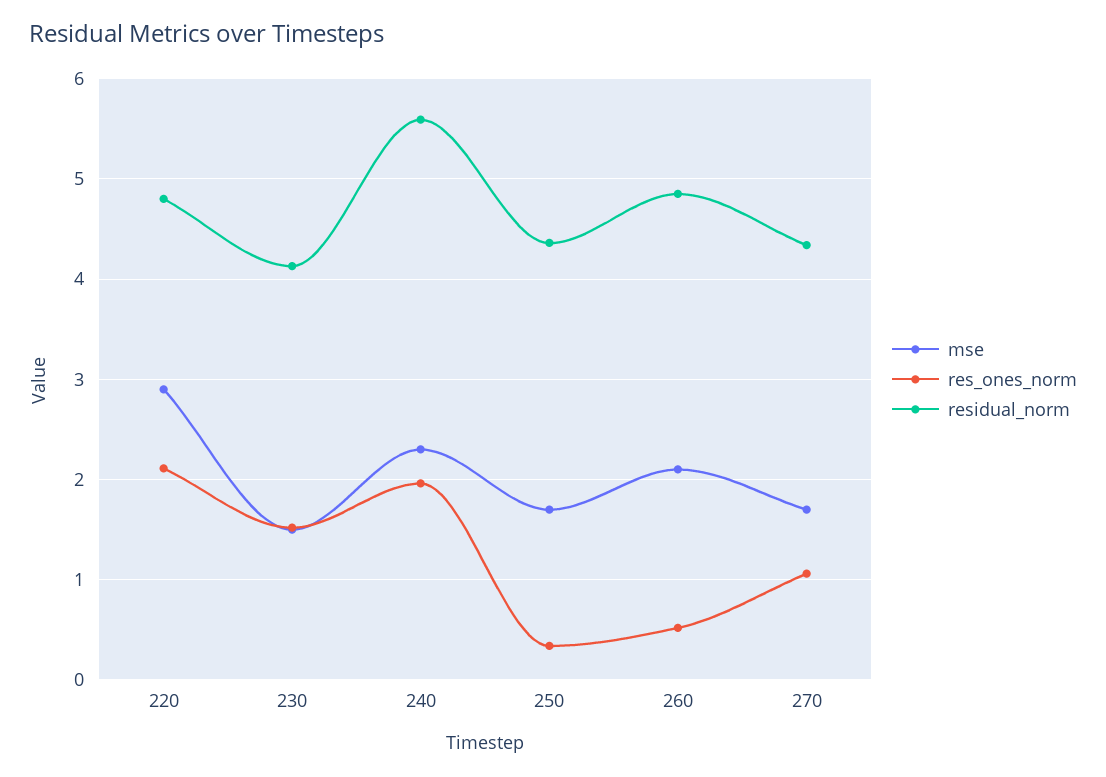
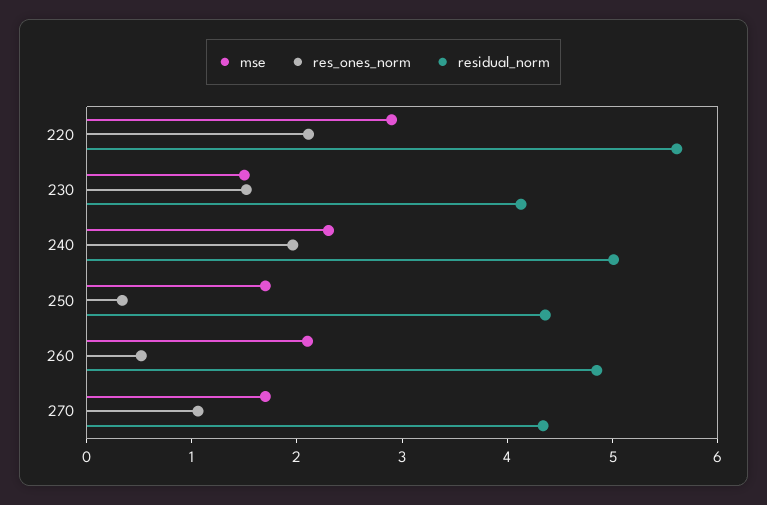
  {
    "mse": {
      "220": 2.9,
      "230": 1.5,
      "240": 2.3,
      "250": 1.7,
      "260": 2.1,
      "270": 1.7
    },
    "res_ones_norm": {
      "220": 2.1,
      "230": 1.5,
      "240": 2,
      "250": 0.3,
      "260": 0.5,
      "270": 1.1
    },
    "residual_norm": {
-     "220": 4.8,
+     "220": 5.6,
      "230": 4.1,
-     "240": 5.6,
+     "240": 5,
      "250": 4.4,
      "260": 4.9,
      "270": 4.3
    }
  }

